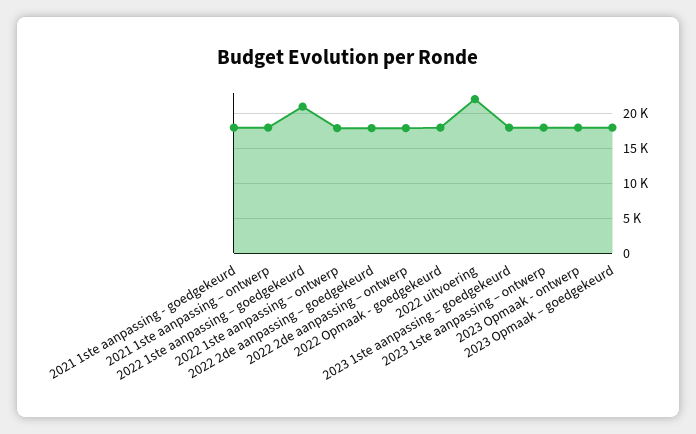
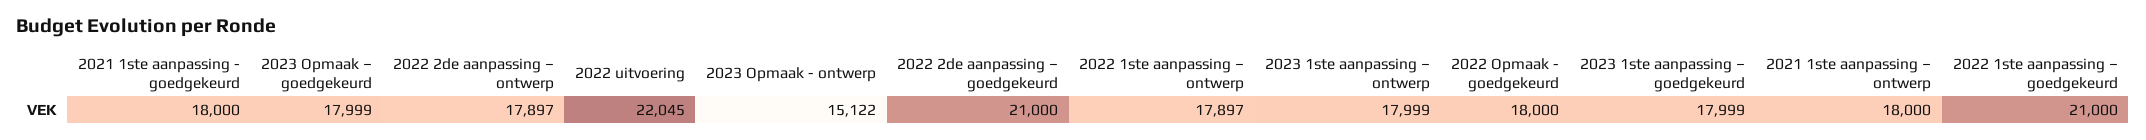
  {
    "2021 1ste aanpassing - goedgekeurd": 18000,
    "2021 1ste aanpassing – ontwerp": 18000,
    "2022 1ste aanpassing – goedgekeurd": 21000,
    "2022 1ste aanpassing – ontwerp": 17897,
-   "2022 2de aanpassing – goedgekeurd": 18000,
+   "2022 2de aanpassing – goedgekeurd": 21000,
    "2022 2de aanpassing – ontwerp": 17897,
    "2022 Opmaak - goedgekeurd": 18000,
    "2022 uitvoering": 22045,
    "2023 1ste aanpassing – goedgekeurd": 17999,
    "2023 1ste aanpassing – ontwerp": 17999,
-   "2023 Opmaak - ontwerp": 18000,
+   "2023 Opmaak - ontwerp": 15122,
    "2023 Opmaak – goedgekeurd": 17999
  }

